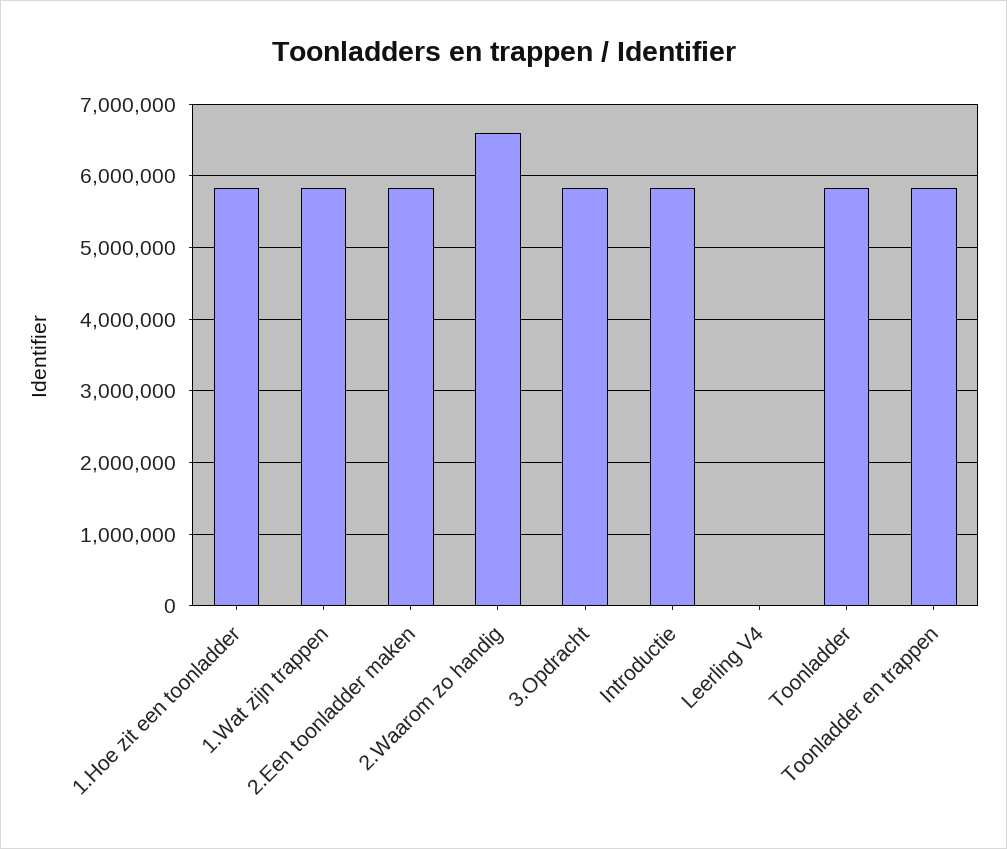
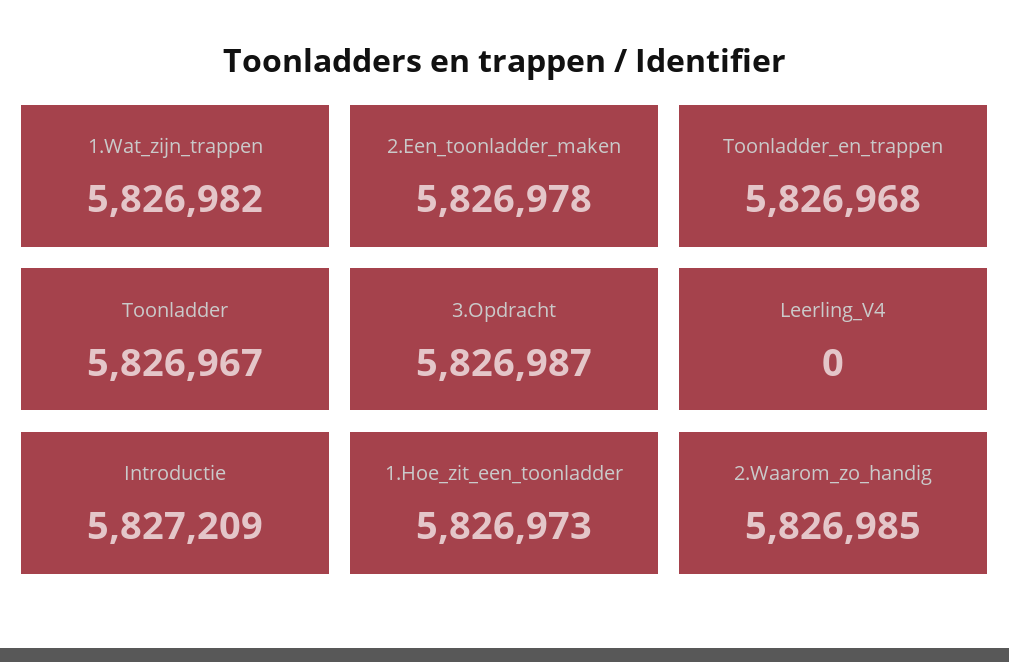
  {
    "1.Hoe zit een toonladder": 5826973,
    "1.Wat zijn trappen": 5826982,
    "2.Een toonladder maken": 5826978,
-   "2.Waarom zo handig": 6600000,
+   "2.Waarom zo handig": 5826985,
    "3.Opdracht": 5826987,
    "Introductie": 5827209,
    "Leerling V4": 0,
    "Toonladder": 5826967,
    "Toonladder en trappen": 5826968
  }

